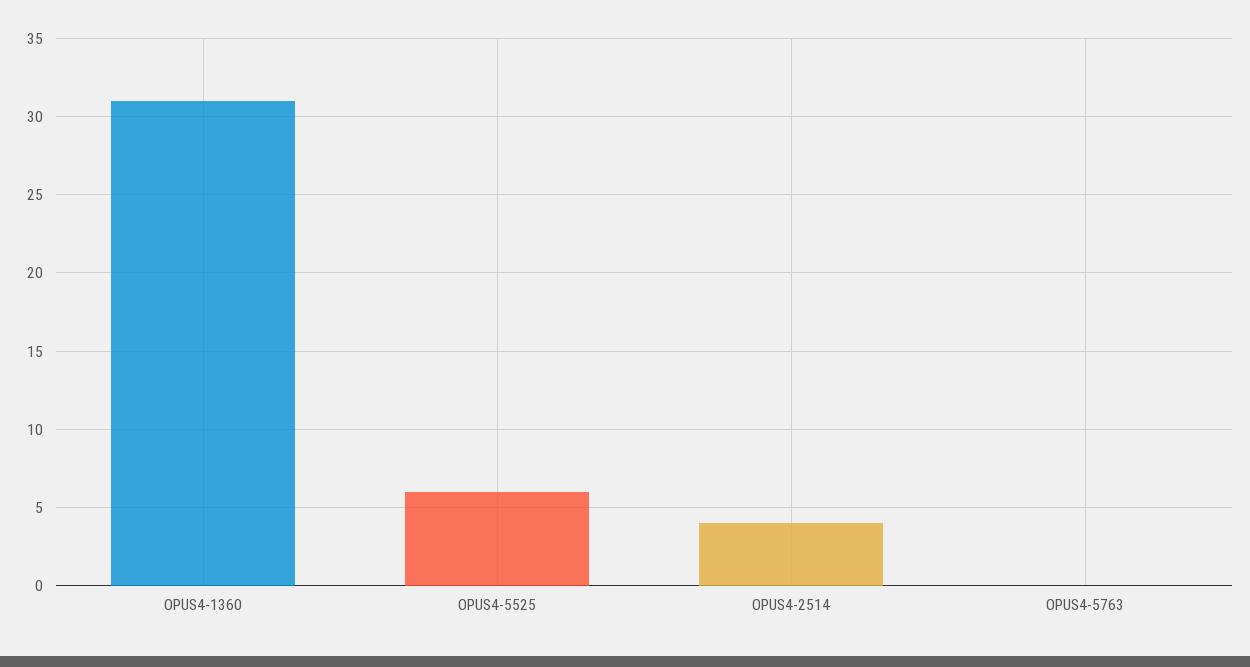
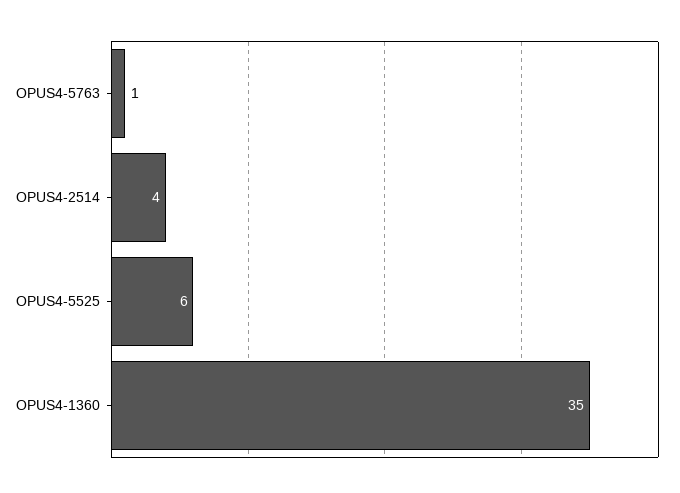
  {
-   "OPUS4-1360": 31,
+   "OPUS4-1360": 35,
    "OPUS4-5525": 6,
    "OPUS4-2514": 4,
-   "OPUS4-5763": 0
+   "OPUS4-5763": 1
  }

